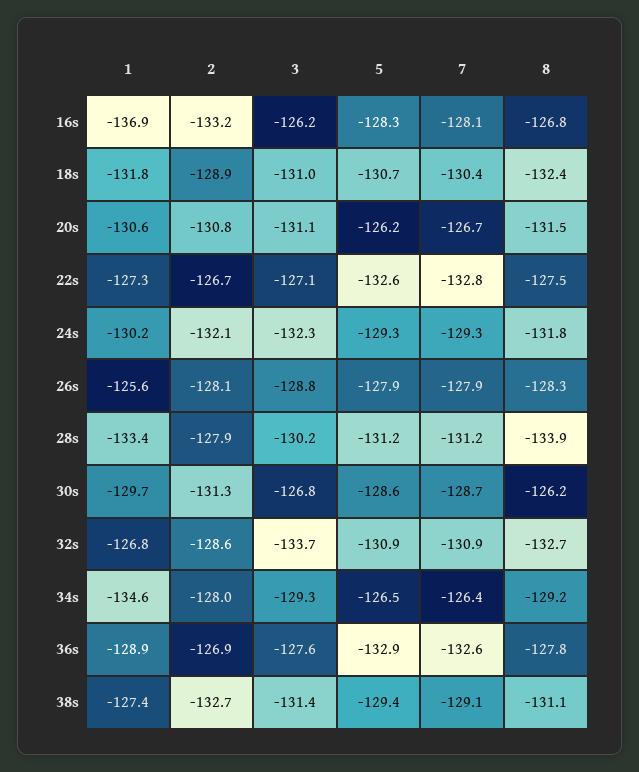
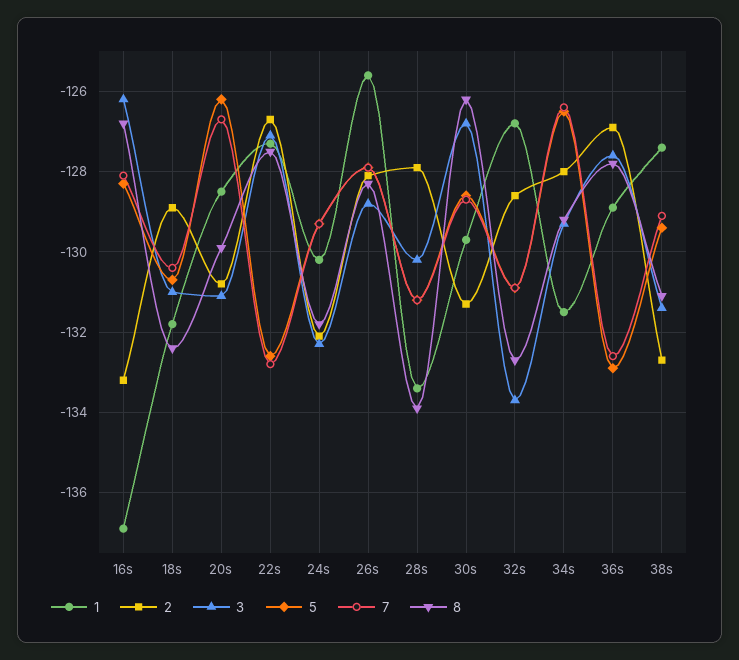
  {
    "1": {
      "16s": -136.9,
      "18s": -131.8,
-     "20s": -130.6,
+     "20s": -128.5,
      "22s": -127.3,
      "24s": -130.2,
      "26s": -125.6,
      "28s": -133.4,
      "30s": -129.7,
      "32s": -126.8,
-     "34s": -134.6,
+     "34s": -131.5,
      "36s": -128.9,
      "38s": -127.4
    },
    "2": {
      "16s": -133.2,
      "18s": -128.9,
      "20s": -130.8,
      "22s": -126.7,
      "24s": -132.1,
      "26s": -128.1,
      "28s": -127.9,
      "30s": -131.3,
      "32s": -128.6,
      "34s": -128,
      "36s": -126.9,
      "38s": -132.7
    },
    "3": {
      "16s": -126.2,
      "18s": -131,
      "20s": -131.1,
      "22s": -127.1,
      "24s": -132.3,
      "26s": -128.8,
      "28s": -130.2,
      "30s": -126.8,
      "32s": -133.7,
      "34s": -129.3,
      "36s": -127.6,
      "38s": -131.4
    },
    "5": {
      "16s": -128.3,
      "18s": -130.7,
      "20s": -126.2,
      "22s": -132.6,
      "24s": -129.3,
      "26s": -127.9,
      "28s": -131.2,
      "30s": -128.6,
      "32s": -130.9,
      "34s": -126.5,
      "36s": -132.9,
      "38s": -129.4
    },
    "7": {
      "16s": -128.1,
      "18s": -130.4,
      "20s": -126.7,
      "22s": -132.8,
      "24s": -129.3,
      "26s": -127.9,
      "28s": -131.2,
      "30s": -128.7,
      "32s": -130.9,
      "34s": -126.4,
      "36s": -132.6,
      "38s": -129.1
    },
    "8": {
      "16s": -126.8,
      "18s": -132.4,
-     "20s": -131.5,
+     "20s": -130,
      "22s": -127.5,
      "24s": -131.8,
      "26s": -128.3,
      "28s": -133.9,
      "30s": -126.2,
      "32s": -132.7,
      "34s": -129.2,
      "36s": -127.8,
      "38s": -131.1
    }
  }

